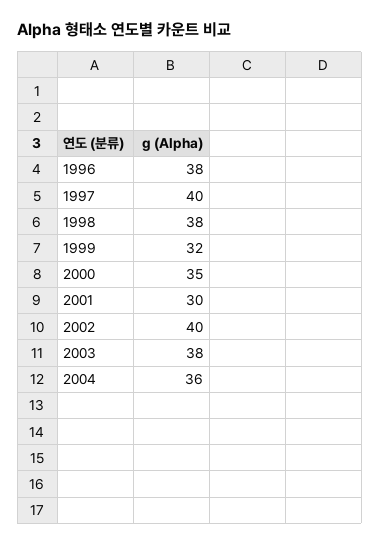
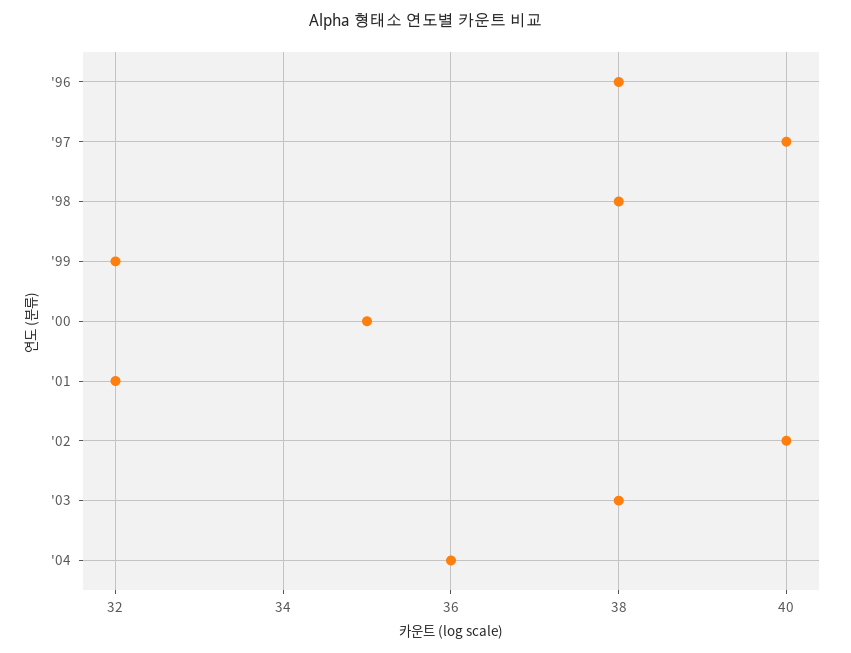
  {
    "1996": 38,
    "1997": 40,
    "1998": 38,
    "1999": 32,
    "2000": 35,
-   "2001": 30,
+   "2001": 32,
    "2002": 40,
    "2003": 38,
    "2004": 36
  }

